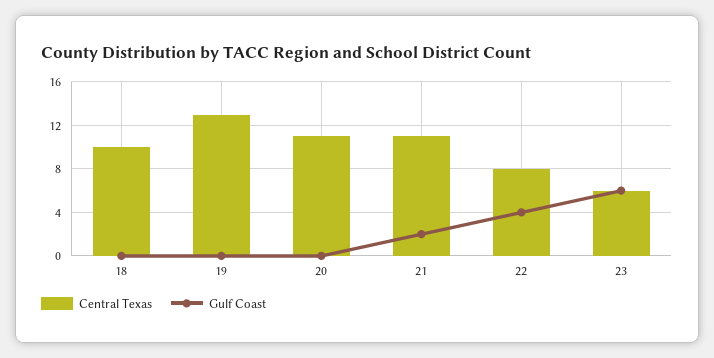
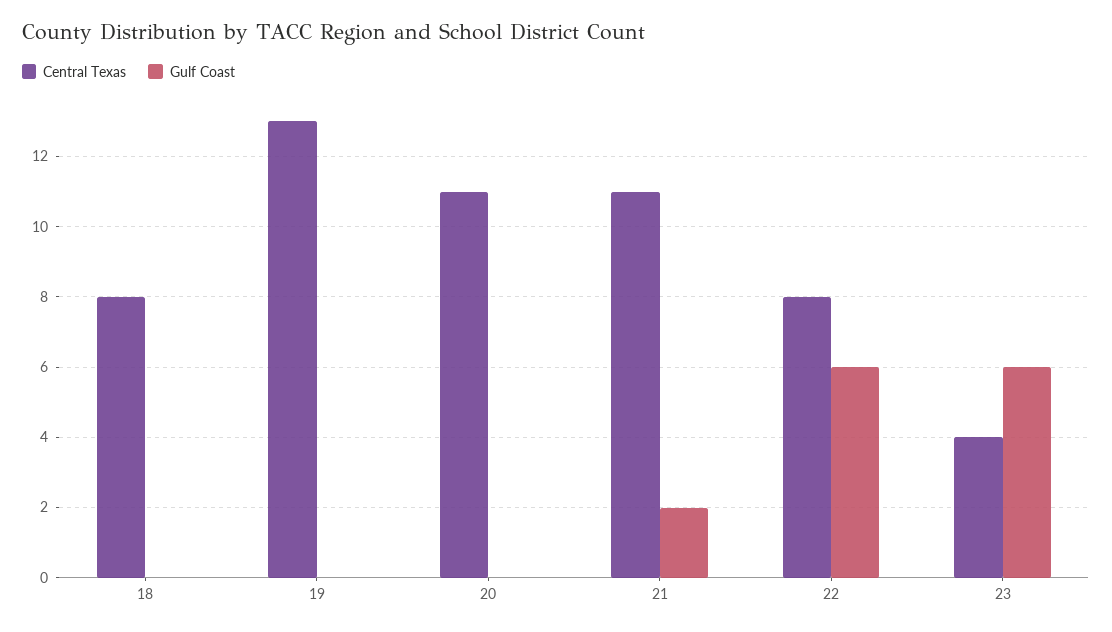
  {
    "Central Texas": {
-     "18": 10,
+     "18": 8,
      "19": 13,
      "20": 11,
      "21": 11,
      "22": 8,
-     "23": 6
+     "23": 4
    },
    "Gulf Coast": {
      "18": 0,
      "19": 0,
      "20": 0,
      "21": 2,
-     "22": 4,
+     "22": 6,
      "23": 6
    }
  }

